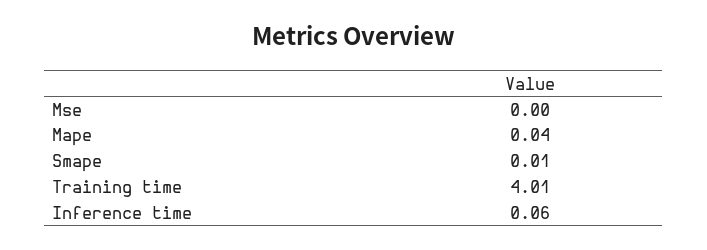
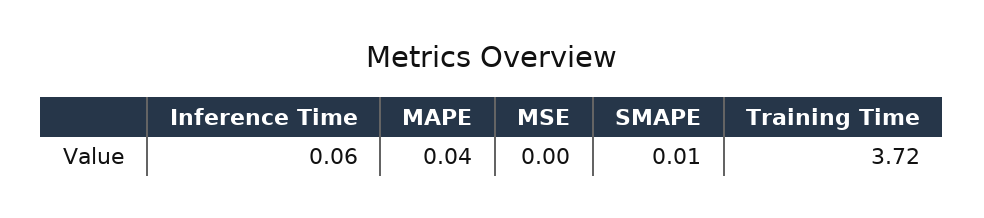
  {
    "Mse": 0,
    "Mape": 0.04,
    "Smape": 0.01,
-   "Training time": 4.01,
+   "Training time": 3.72,
    "Inference time": 0.06
  }

